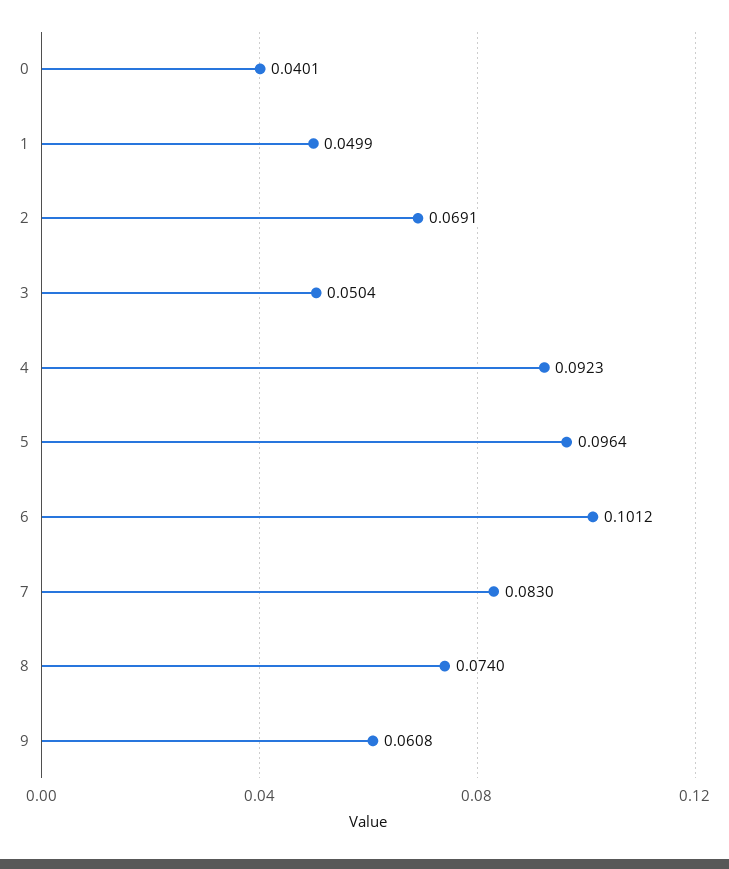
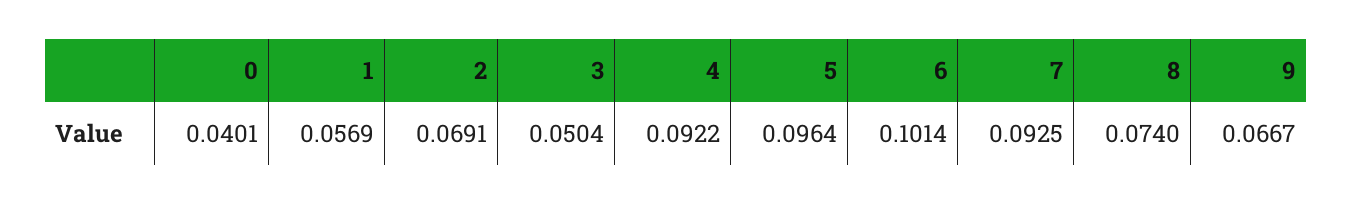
  {
    "0": 0.0401,
-   "1": 0.0499,
+   "1": 0.0569,
    "2": 0.0691,
    "3": 0.0504,
-   "4": 0.0923,
+   "4": 0.0922,
    "5": 0.0964,
-   "6": 0.1012,
+   "6": 0.1014,
-   "7": 0.083,
+   "7": 0.0925,
    "8": 0.074,
-   "9": 0.0608
+   "9": 0.0667
  }

